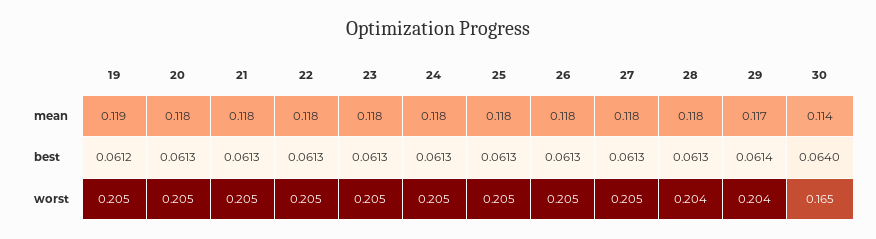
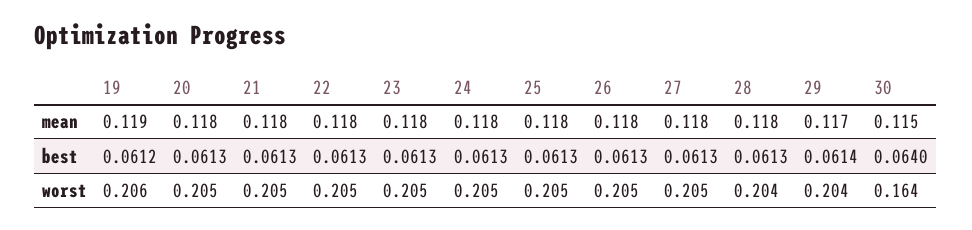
  {
    "19": {
      "mean": 0.119,
      "best": 0.0612,
-     "worst": 0.205
+     "worst": 0.206
    },
    "20": {
      "mean": 0.118,
      "best": 0.0613,
      "worst": 0.205
    },
    "21": {
      "mean": 0.118,
      "best": 0.0613,
      "worst": 0.205
    },
    "22": {
      "mean": 0.118,
      "best": 0.0613,
      "worst": 0.205
    },
    "23": {
      "mean": 0.118,
      "best": 0.0613,
      "worst": 0.205
    },
    "24": {
      "mean": 0.118,
      "best": 0.0613,
      "worst": 0.205
    },
    "25": {
      "mean": 0.118,
      "best": 0.0613,
      "worst": 0.205
    },
    "26": {
      "mean": 0.118,
      "best": 0.0613,
      "worst": 0.205
    },
    "27": {
      "mean": 0.118,
      "best": 0.0613,
      "worst": 0.205
    },
    "28": {
      "mean": 0.118,
      "best": 0.0613,
      "worst": 0.204
    },
    "29": {
      "mean": 0.117,
      "best": 0.0614,
      "worst": 0.204
    },
    "30": {
-     "mean": 0.114,
+     "mean": 0.115,
      "best": 0.064,
-     "worst": 0.165
+     "worst": 0.164
    }
  }

